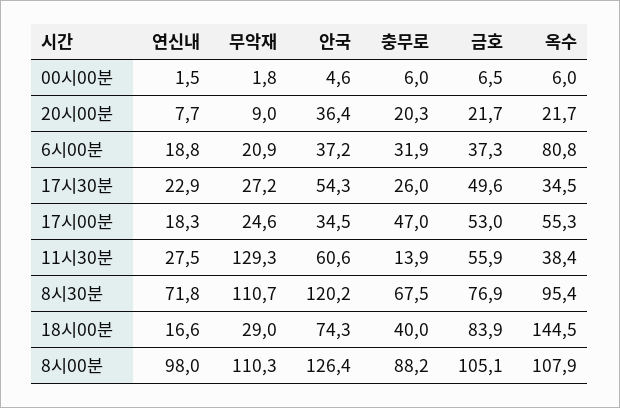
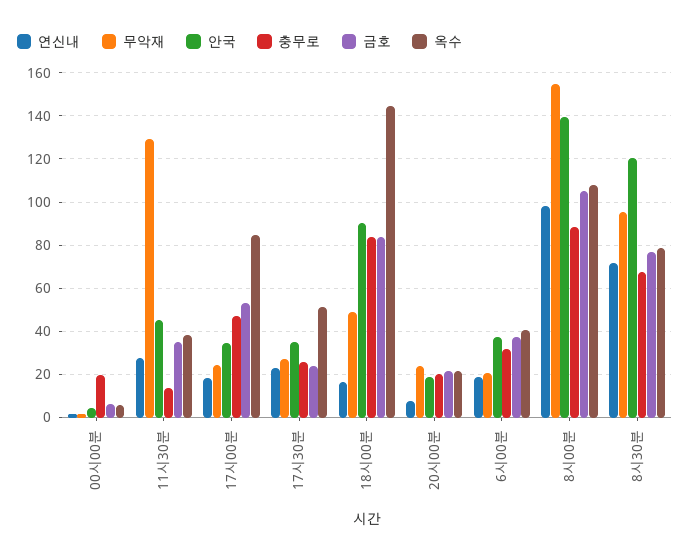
  {
    "연신내": {
      "00시00분": 1.5,
      "20시00분": 7.7,
      "6시00분": 18.8,
      "17시30분": 22.9,
      "17시00분": 18.3,
      "11시30분": 27.5,
      "8시30분": 71.8,
      "18시00분": 16.6,
      "8시00분": 98
    },
    "무악재": {
      "00시00분": 1.8,
-     "20시00분": 9,
+     "20시00분": 25,
      "6시00분": 20.9,
      "17시30분": 27.2,
      "17시00분": 24.6,
      "11시30분": 129.3,
-     "8시30분": 110.7,
+     "8시30분": 95,
-     "18시00분": 29,
+     "18시00분": 50,
-     "8시00분": 110.3
+     "8시00분": 155
    },
    "안국": {
      "00시00분": 4.6,
-     "20시00분": 36.4,
+     "20시00분": 20,
      "6시00분": 37.2,
-     "17시30분": 54.3,
+     "17시30분": 35,
      "17시00분": 34.5,
-     "11시30분": 60.6,
+     "11시30분": 45,
      "8시30분": 120.2,
-     "18시00분": 74.3,
+     "18시00분": 90,
-     "8시00분": 126.4
+     "8시00분": 140
    },
    "충무로": {
-     "00시00분": 6,
+     "00시00분": 20,
      "20시00분": 20.3,
      "6시00분": 31.9,
      "17시30분": 26,
      "17시00분": 47,
      "11시30분": 13.9,
      "8시30분": 67.5,
-     "18시00분": 40,
+     "18시00분": 85,
      "8시00분": 88.2
    },
    "금호": {
      "00시00분": 6.5,
      "20시00분": 21.7,
      "6시00분": 37.3,
-     "17시30분": 49.6,
+     "17시30분": 25,
      "17시00분": 53,
-     "11시30분": 55.9,
+     "11시30분": 35,
      "8시30분": 76.9,
      "18시00분": 83.9,
      "8시00분": 105.1
    },
    "옥수": {
      "00시00분": 6,
      "20시00분": 21.7,
-     "6시00분": 80.8,
+     "6시00분": 40,
-     "17시30분": 34.5,
+     "17시30분": 50,
-     "17시00분": 55.3,
+     "17시00분": 85,
      "11시30분": 38.4,
-     "8시30분": 95.4,
+     "8시30분": 80,
      "18시00분": 144.5,
      "8시00분": 107.9
    }
  }

